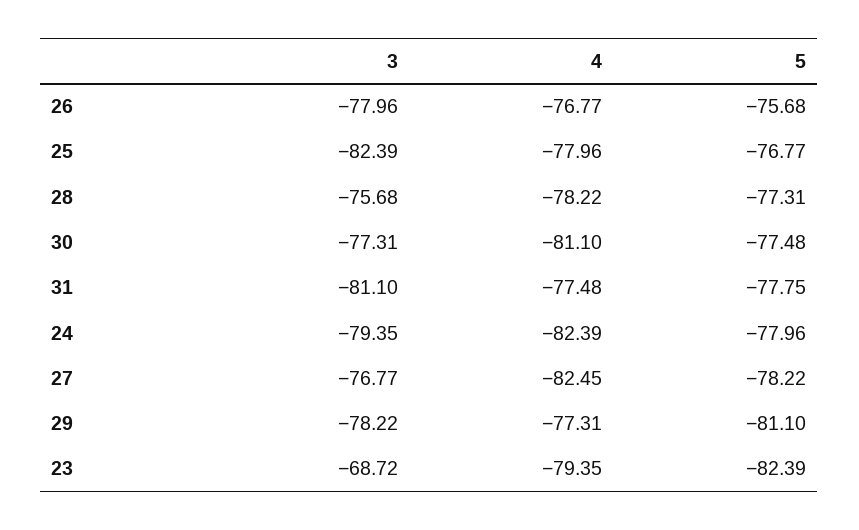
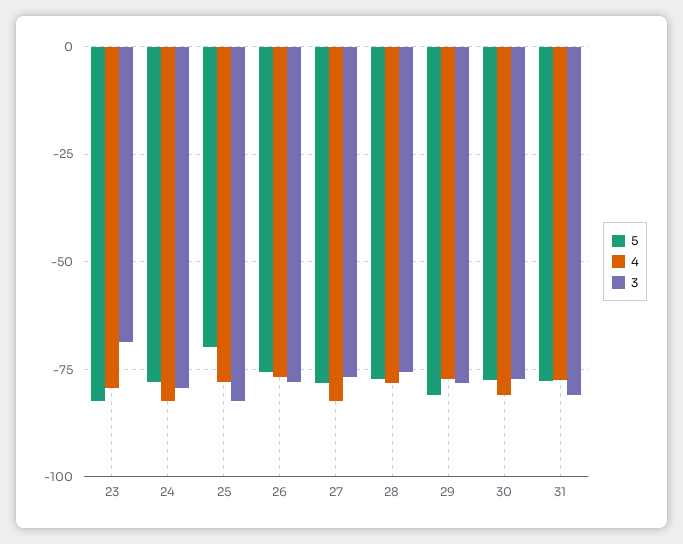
  {
    "3": {
      "26": -77.96,
      "25": -82.39,
      "28": -75.68,
      "30": -77.31,
      "31": -81.1,
      "24": -79.35,
      "27": -76.77,
      "29": -78.22,
      "23": -68.72
    },
    "4": {
      "26": -76.77,
      "25": -77.96,
      "28": -78.22,
      "30": -81.1,
      "31": -77.48,
      "24": -82.39,
      "27": -82.45,
      "29": -77.31,
      "23": -79.35
    },
    "5": {
      "26": -75.68,
-     "25": -76.77,
+     "25": -70,
      "28": -77.31,
      "30": -77.48,
      "31": -77.75,
      "24": -77.96,
      "27": -78.22,
      "29": -81.1,
      "23": -82.39
    }
  }

